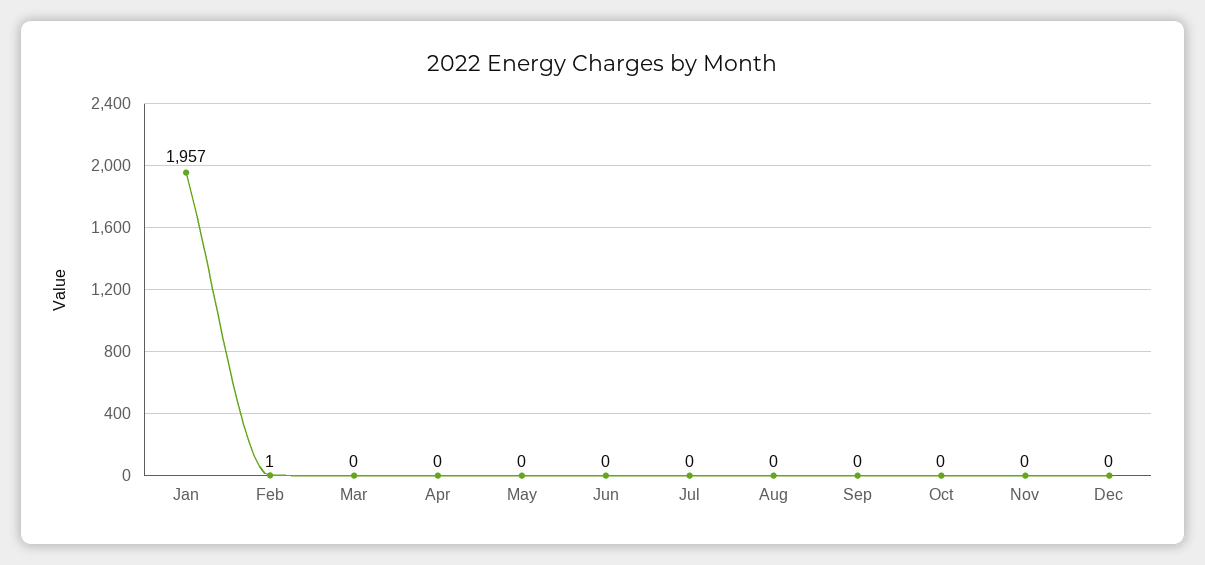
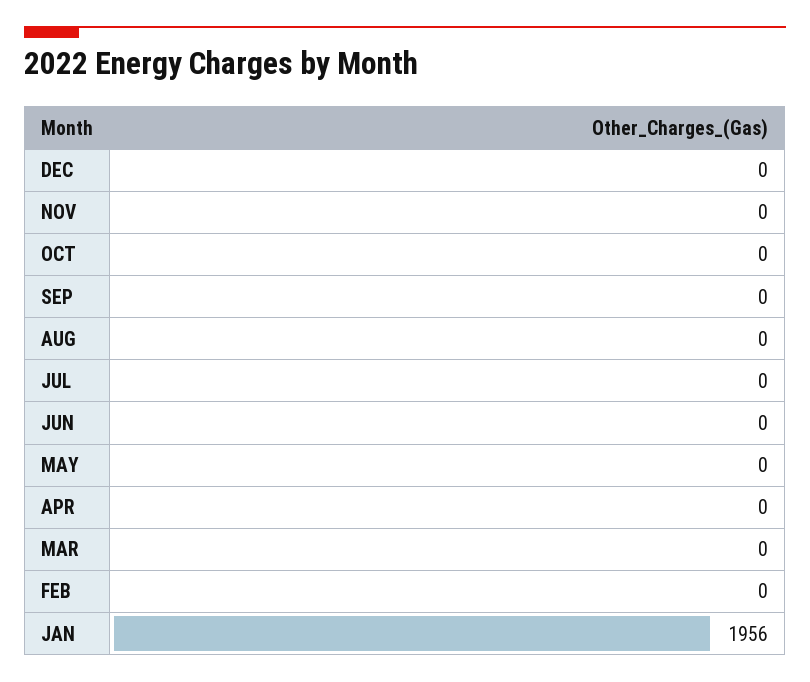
  {
-   "Jan": 1957,
+   "Jan": 1956,
-   "Feb": 1,
+   "Feb": 0,
    "Mar": 0,
    "Apr": 0,
    "May": 0,
    "Jun": 0,
    "Jul": 0,
    "Aug": 0,
    "Sep": 0,
    "Oct": 0,
    "Nov": 0,
    "Dec": 0
  }

